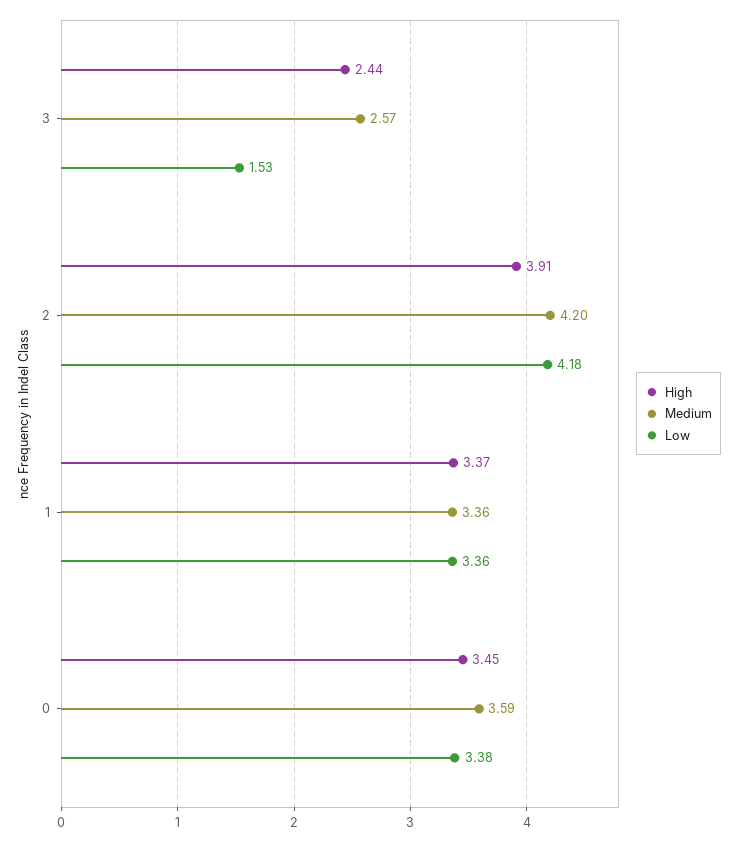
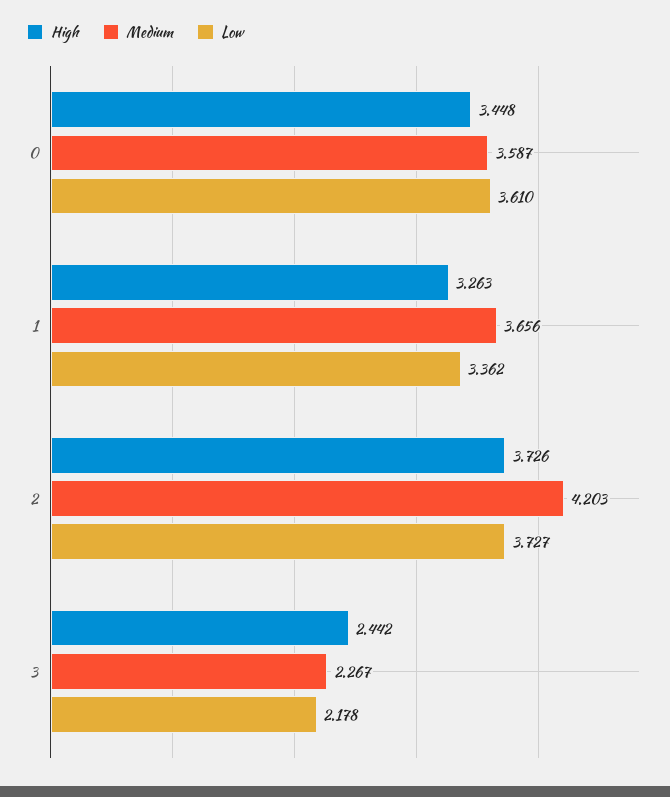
  {
    "High": {
      "3": 2.442,
-     "2": 3.91,
+     "2": 3.726,
-     "1": 3.37,
+     "1": 3.263,
      "0": 3.448
    },
    "Medium": {
-     "3": 2.57,
+     "3": 2.267,
      "2": 4.203,
-     "1": 3.36,
+     "1": 3.656,
      "0": 3.587
    },
    "Low": {
-     "3": 1.53,
+     "3": 2.178,
-     "2": 4.18,
+     "2": 3.727,
      "1": 3.362,
-     "0": 3.38
+     "0": 3.61
    }
  }

